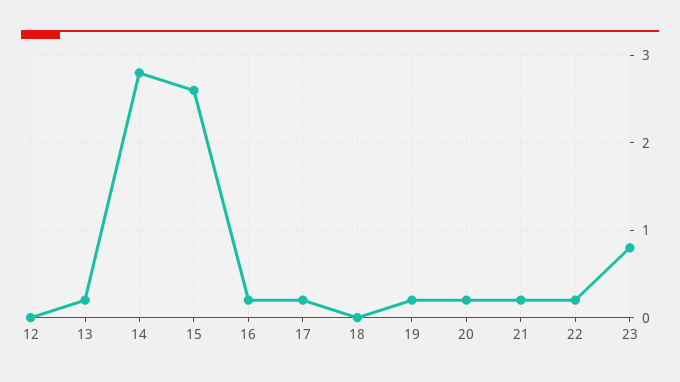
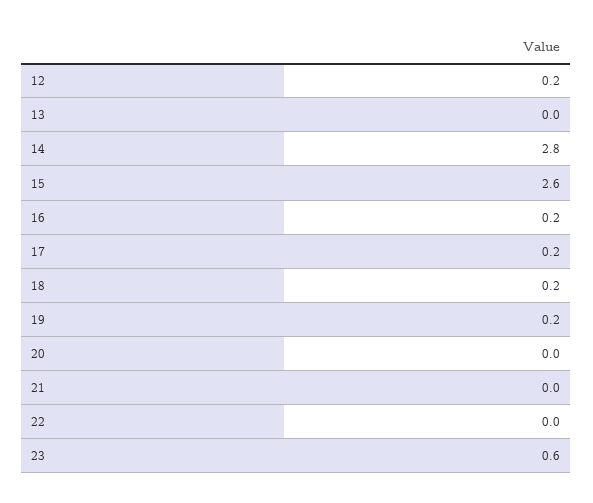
  {
-   "12": 0,
+   "12": 0.2,
-   "13": 0.2,
+   "13": 0,
    "14": 2.8,
    "15": 2.6,
    "16": 0.2,
    "17": 0.2,
-   "18": 0,
+   "18": 0.2,
    "19": 0.2,
-   "20": 0.2,
+   "20": 0,
-   "21": 0.2,
+   "21": 0,
-   "22": 0.2,
+   "22": 0,
-   "23": 0.8
+   "23": 0.6
  }

